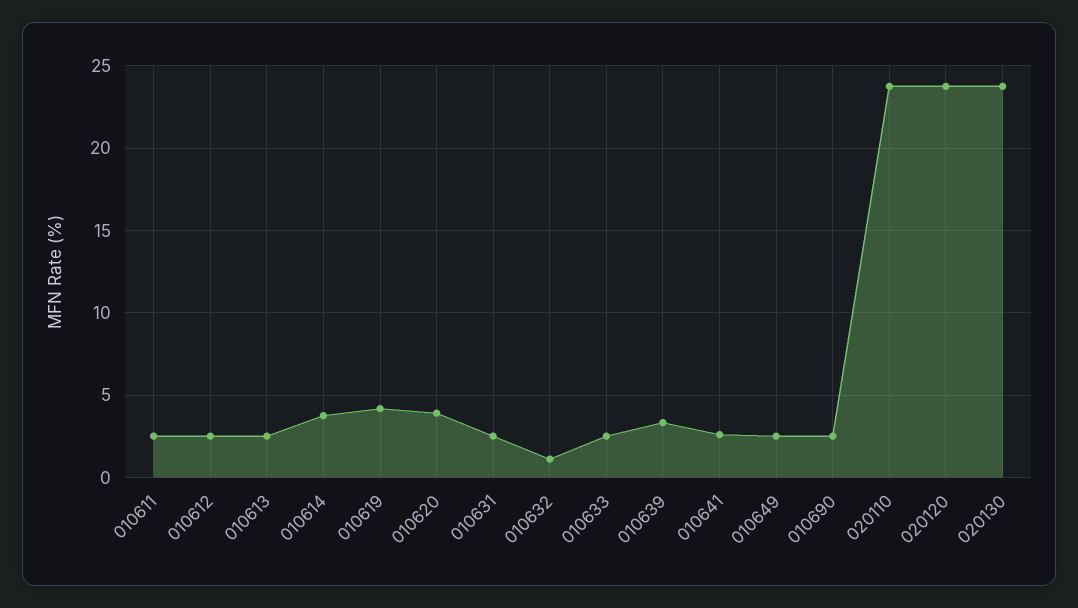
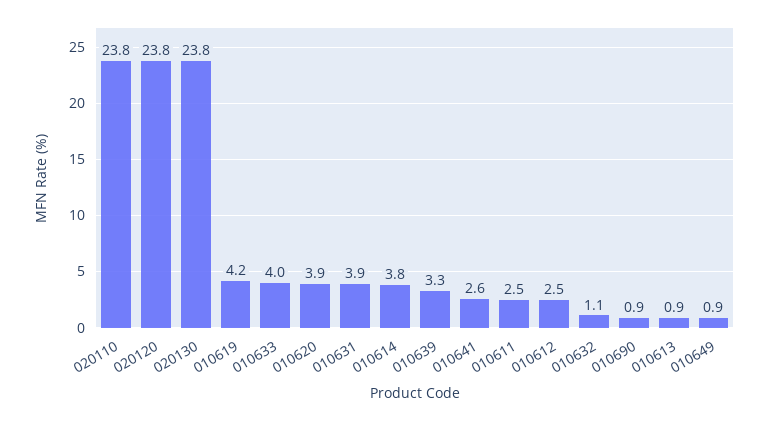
  {
    "010611": 2.5,
    "010612": 2.5,
-   "010613": 2.5,
+   "010613": 0.9,
    "010614": 3.8,
    "010619": 4.2,
    "010620": 3.9,
-   "010631": 2.5,
+   "010631": 3.9,
    "010632": 1.1,
-   "010633": 2.5,
+   "010633": 4,
    "010639": 3.3,
    "010641": 2.6,
-   "010649": 2.5,
+   "010649": 0.9,
-   "010690": 2.5,
+   "010690": 0.9,
    "020110": 23.8,
    "020120": 23.8,
    "020130": 23.8
  }

